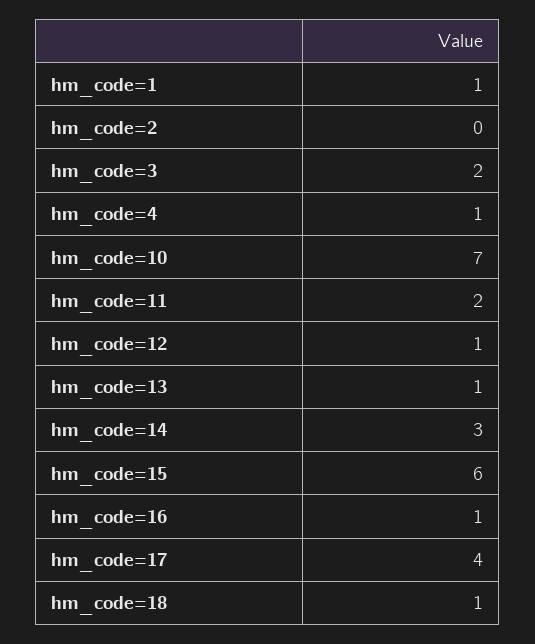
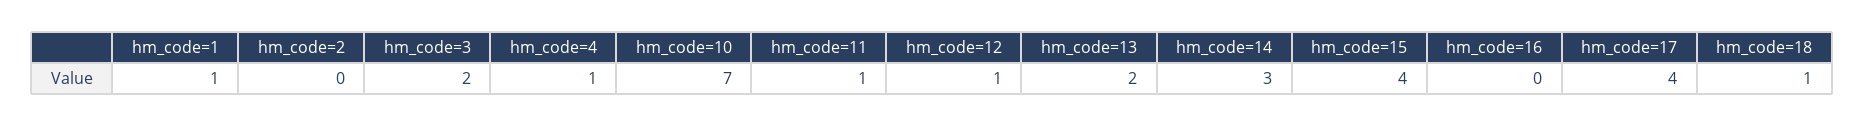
  {
    "hm_code=1": 1,
    "hm_code=2": 0,
    "hm_code=3": 2,
    "hm_code=4": 1,
    "hm_code=10": 7,
-   "hm_code=11": 2,
+   "hm_code=11": 1,
    "hm_code=12": 1,
-   "hm_code=13": 1,
+   "hm_code=13": 2,
    "hm_code=14": 3,
-   "hm_code=15": 6,
+   "hm_code=15": 4,
-   "hm_code=16": 1,
+   "hm_code=16": 0,
    "hm_code=17": 4,
    "hm_code=18": 1
  }

